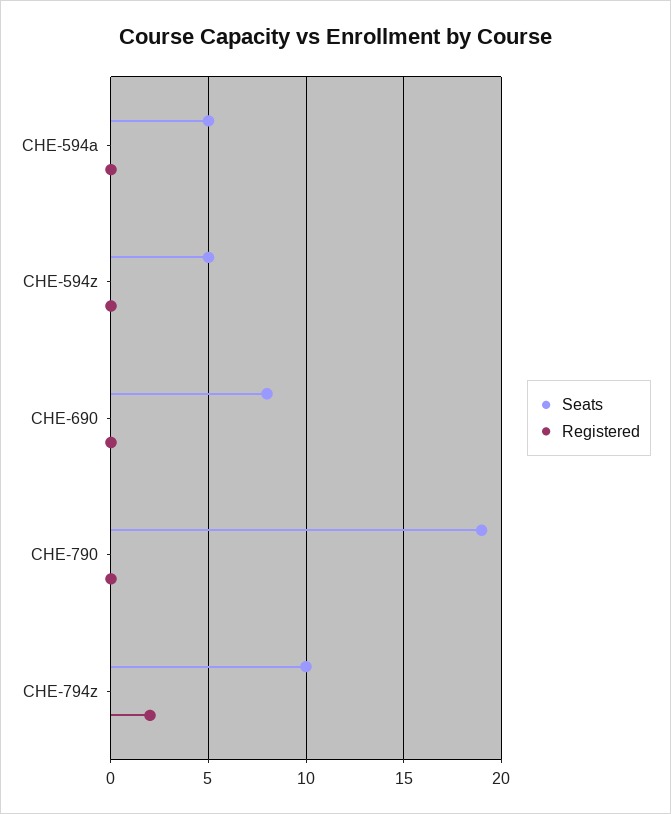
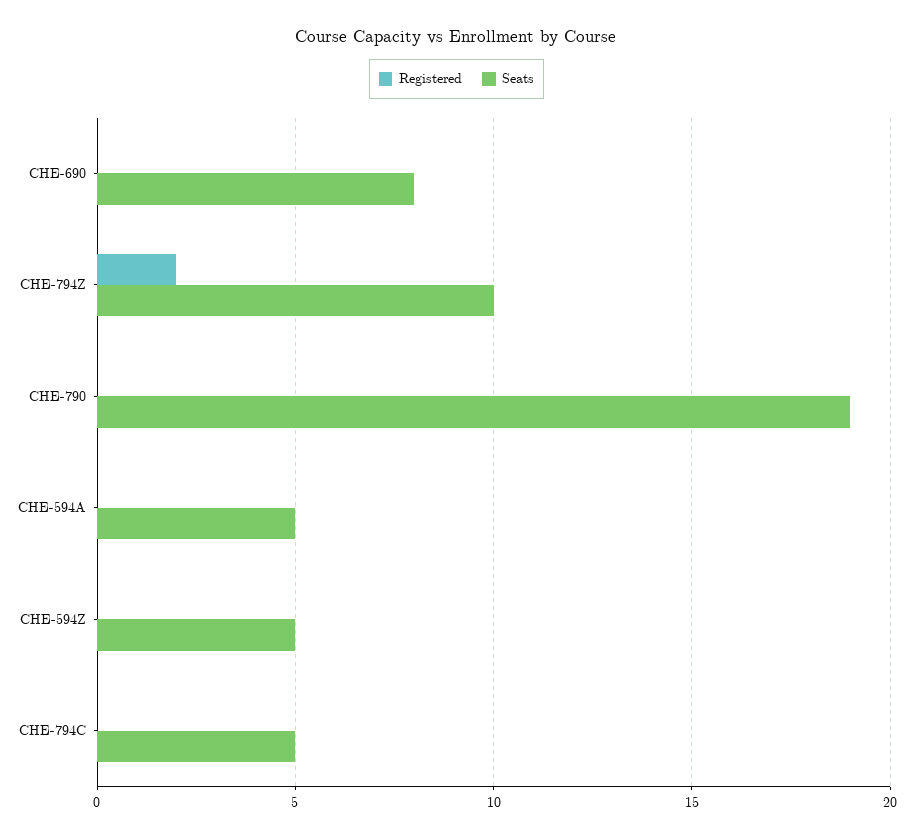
  {
    "Seats": {
      "CHE-594a": 5,
      "CHE-594z": 5,
      "CHE-690": 8,
      "CHE-790": 19,
-     "CHE-794z": 10
+     "CHE-794z": 10,
+     "CHE-794C": 5
    },
    "Registered": {
      "CHE-594a": 0,
      "CHE-594z": 0,
      "CHE-690": 0,
      "CHE-790": 0,
-     "CHE-794z": 2
+     "CHE-794z": 2,
+     "CHE-794C": 0
    }
  }

